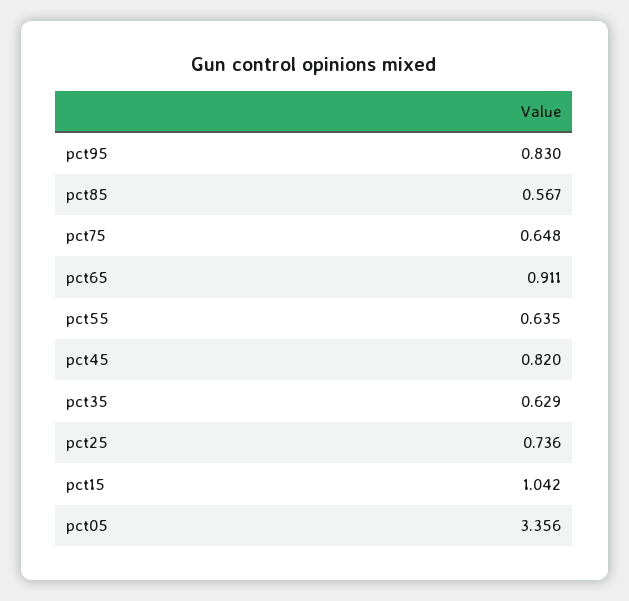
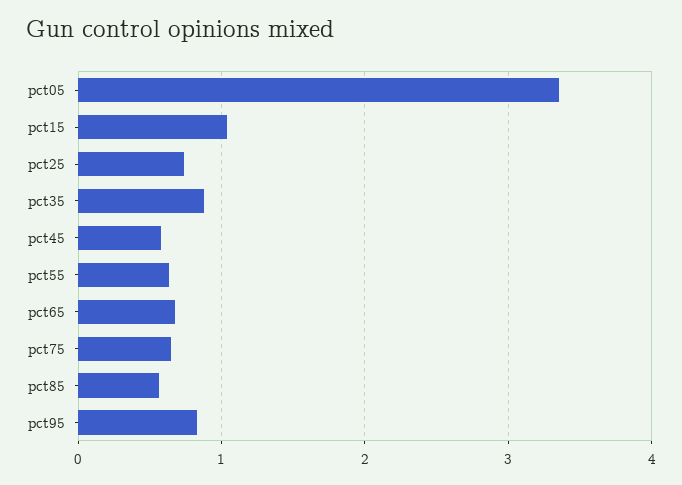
  {
    "pct95": 0.83,
    "pct85": 0.567,
    "pct75": 0.648,
-   "pct65": 0.911,
+   "pct65": 0.7,
    "pct55": 0.635,
-   "pct45": 0.82,
+   "pct45": 0.6,
-   "pct35": 0.629,
+   "pct35": 0.9,
    "pct25": 0.736,
    "pct15": 1.042,
    "pct05": 3.356
  }

